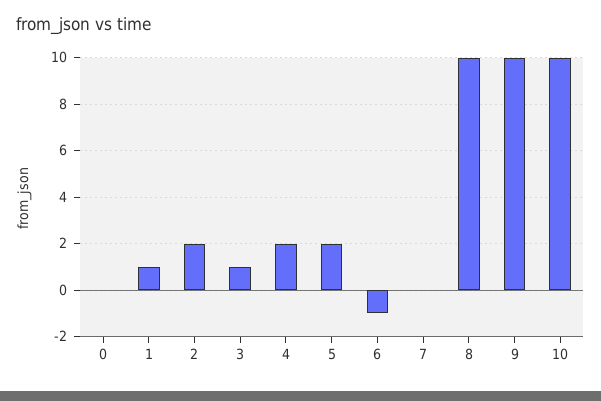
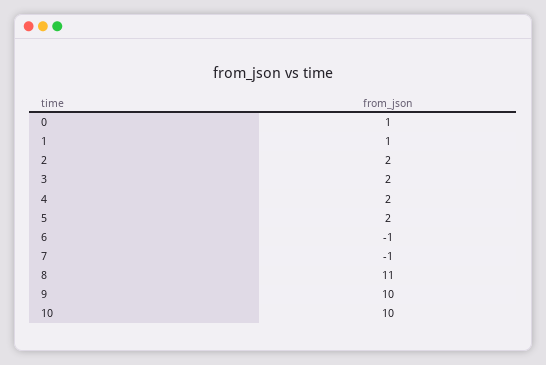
  {
-   "0": 0,
+   "0": 1,
    "1": 1,
    "2": 2,
-   "3": 1,
+   "3": 2,
    "4": 2,
    "5": 2,
    "6": -1,
-   "7": 0,
+   "7": -1,
-   "8": 10,
+   "8": 11,
    "9": 10,
    "10": 10
  }

